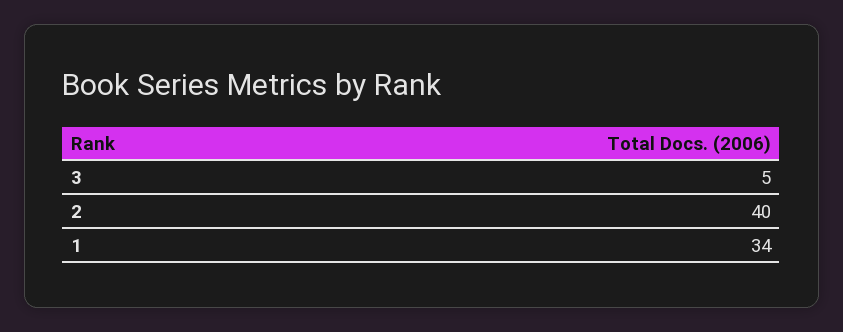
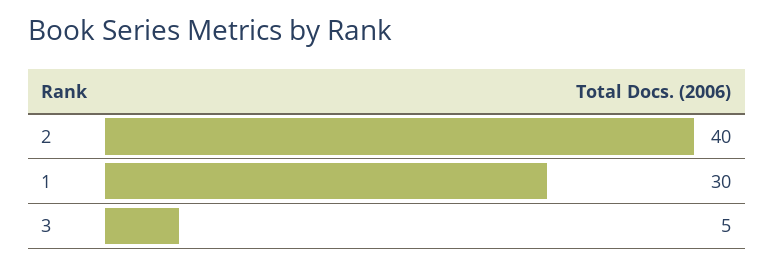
  {
    "3": 5,
    "2": 40,
-   "1": 34
+   "1": 30
  }

